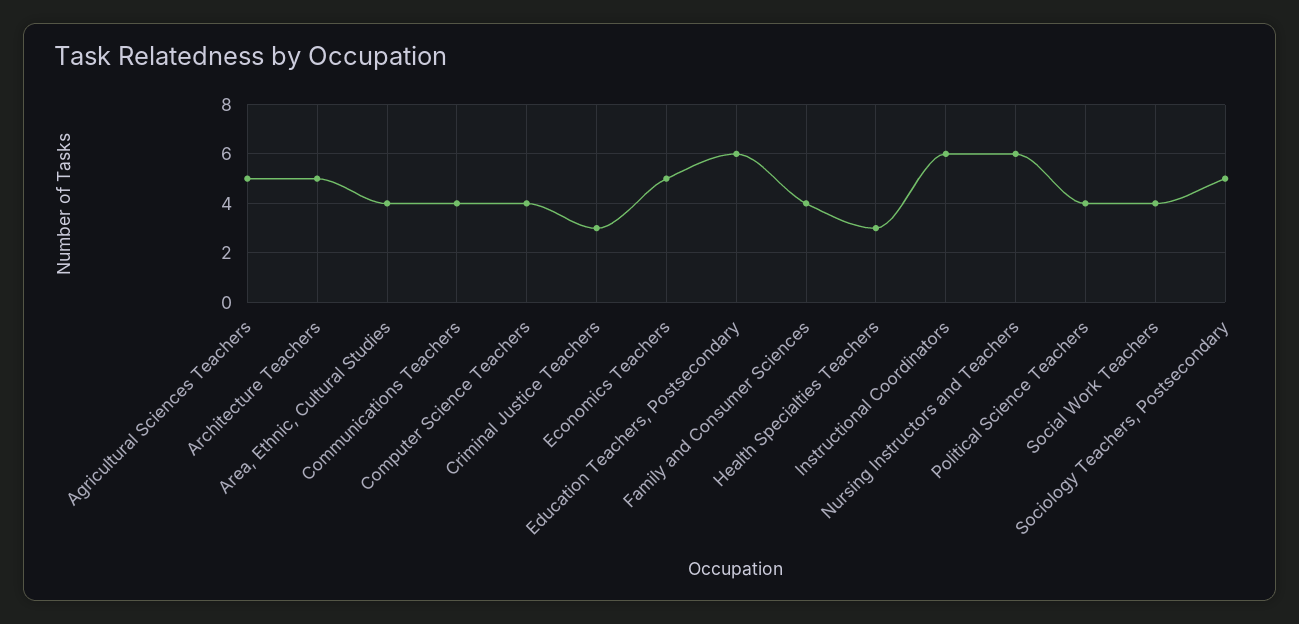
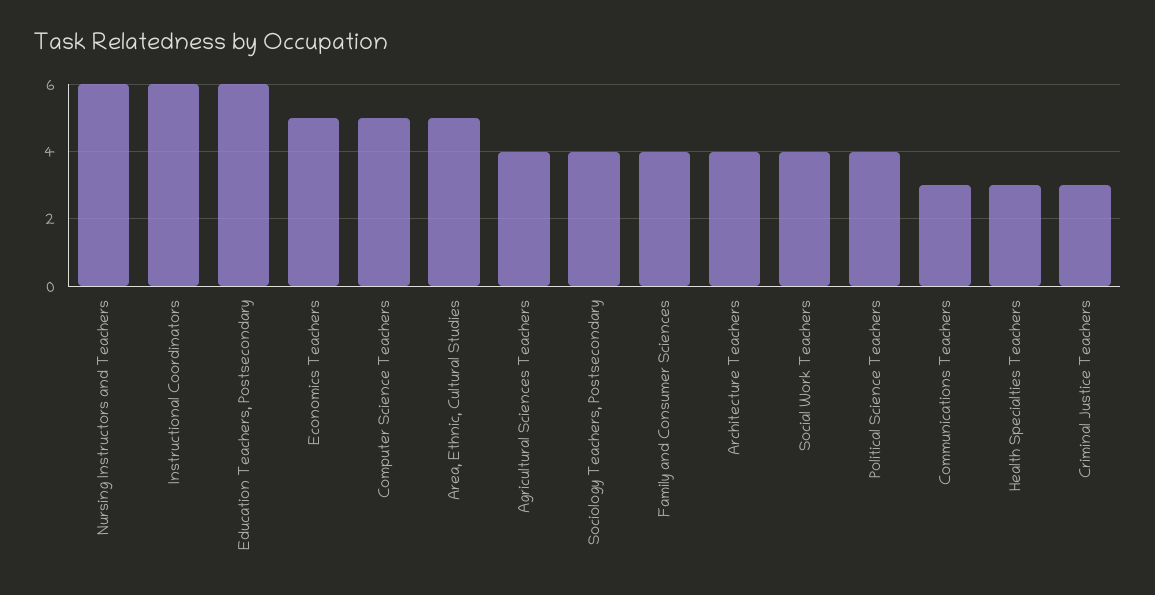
  {
-   "Agricultural Sciences Teachers": 5,
+   "Agricultural Sciences Teachers": 4,
-   "Architecture Teachers": 5,
+   "Architecture Teachers": 4,
-   "Area, Ethnic, Cultural Studies": 4,
+   "Area, Ethnic, Cultural Studies": 5,
-   "Communications Teachers": 4,
+   "Communications Teachers": 3,
-   "Computer Science Teachers": 4,
+   "Computer Science Teachers": 5,
    "Criminal Justice Teachers": 3,
    "Economics Teachers": 5,
    "Education Teachers, Postsecondary": 6,
    "Family and Consumer Sciences": 4,
    "Health Specialties Teachers": 3,
    "Instructional Coordinators": 6,
    "Nursing Instructors and Teachers": 6,
    "Political Science Teachers": 4,
    "Social Work Teachers": 4,
-   "Sociology Teachers, Postsecondary": 5
+   "Sociology Teachers, Postsecondary": 4
  }

